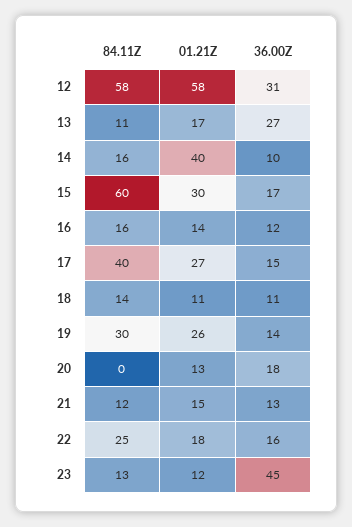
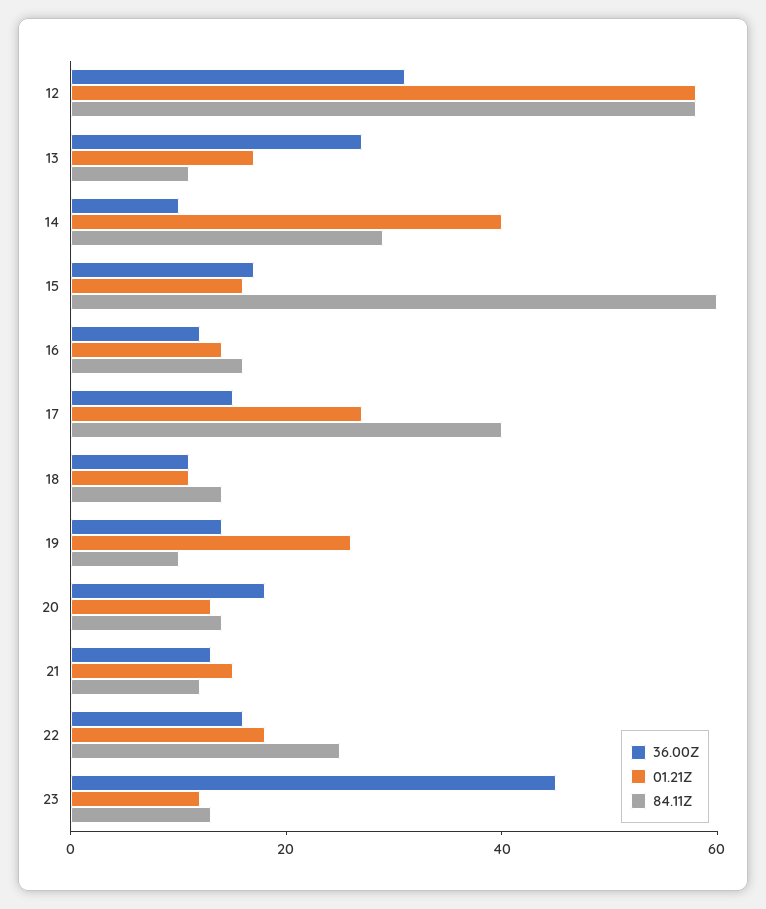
  {
    "84.11Z": {
      "12": 58,
      "13": 11,
-     "14": 16,
+     "14": 30,
      "15": 60,
      "16": 16,
      "17": 40,
      "18": 14,
-     "19": 30,
+     "19": 10,
-     "20": 0,
+     "20": 15,
      "21": 12,
      "22": 25,
      "23": 13
    },
    "01.21Z": {
      "12": 58,
      "13": 17,
      "14": 40,
-     "15": 30,
+     "15": 15,
      "16": 14,
      "17": 27,
      "18": 11,
      "19": 26,
      "20": 13,
      "21": 15,
      "22": 18,
      "23": 12
    },
    "36.00Z": {
      "12": 31,
      "13": 27,
      "14": 10,
      "15": 17,
      "16": 12,
      "17": 15,
      "18": 11,
      "19": 14,
      "20": 18,
      "21": 13,
      "22": 16,
      "23": 45
    }
  }

